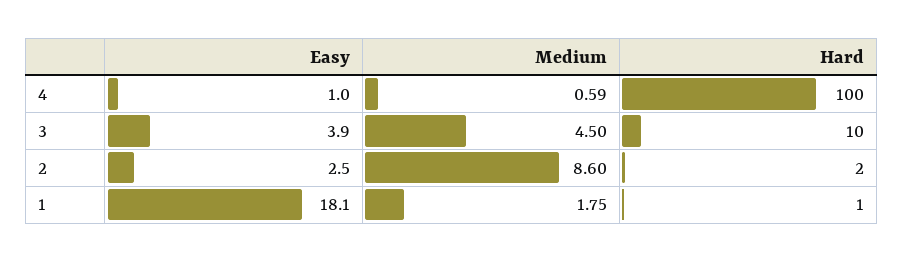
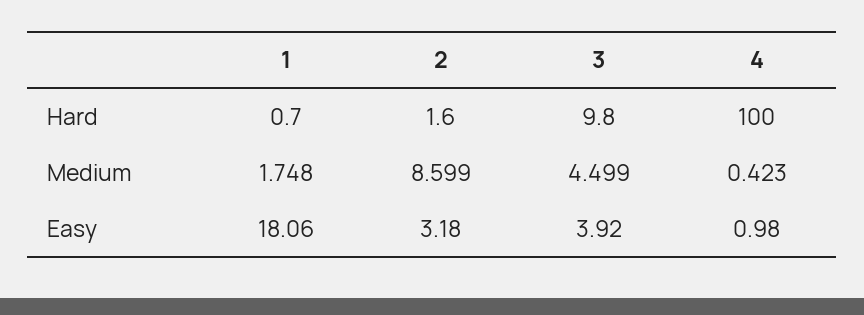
  {
    "Easy": {
      "4": 0.98,
      "3": 3.92,
-     "2": 2.5,
+     "2": 3.18,
      "1": 18.06
    },
    "Medium": {
-     "4": 0.59,
+     "4": 0.423,
      "3": 4.499,
      "2": 8.599,
      "1": 1.748
    },
    "Hard": {
      "4": 100,
      "3": 9.8,
      "2": 1.6,
      "1": 0.7
    }
  }

